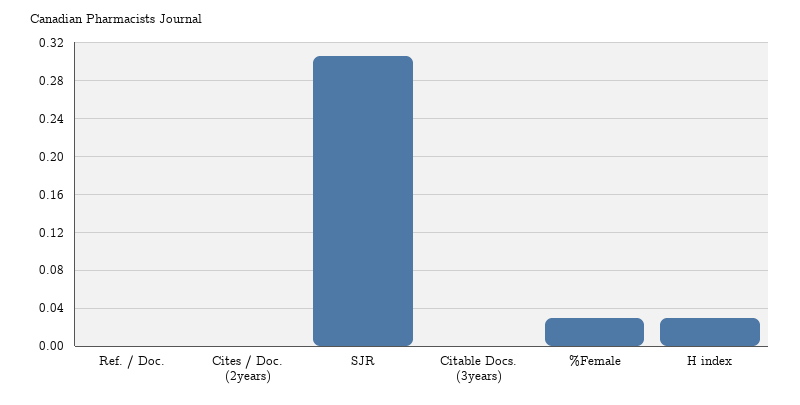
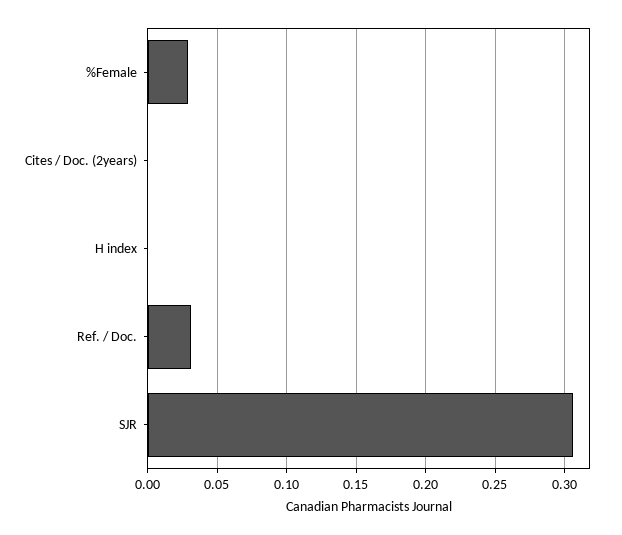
  {
-   "Ref. / Doc.": 0,
+   "Ref. / Doc.": 0.03,
    "Cites / Doc. (2years)": 0,
    "SJR": 0.305,
-   "Citable Docs. (3years)": 0,
    "%Female": 0.03,
-   "H index": 0.03
+   "H index": 0
  }

